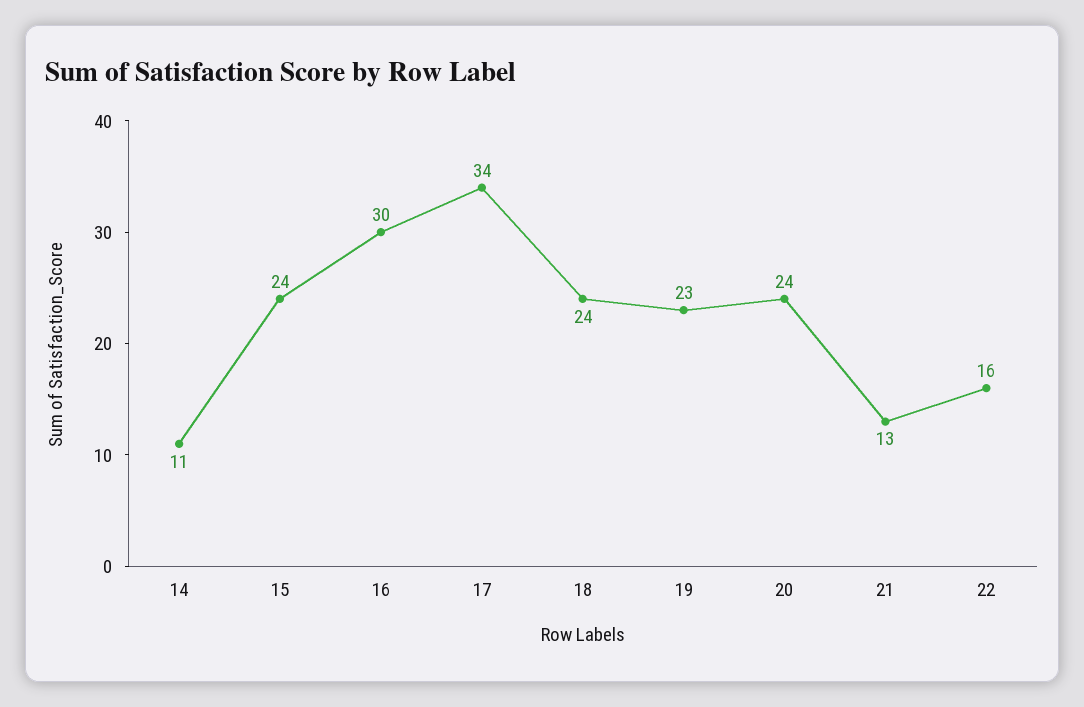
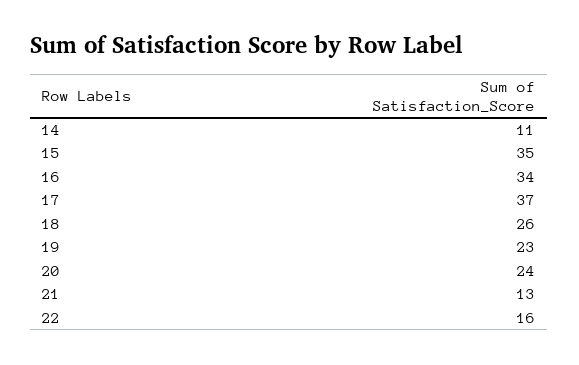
  {
    "14": 11,
-   "15": 24,
+   "15": 35,
-   "16": 30,
+   "16": 34,
-   "17": 34,
+   "17": 37,
-   "18": 24,
+   "18": 26,
    "19": 23,
    "20": 24,
    "21": 13,
    "22": 16
  }

